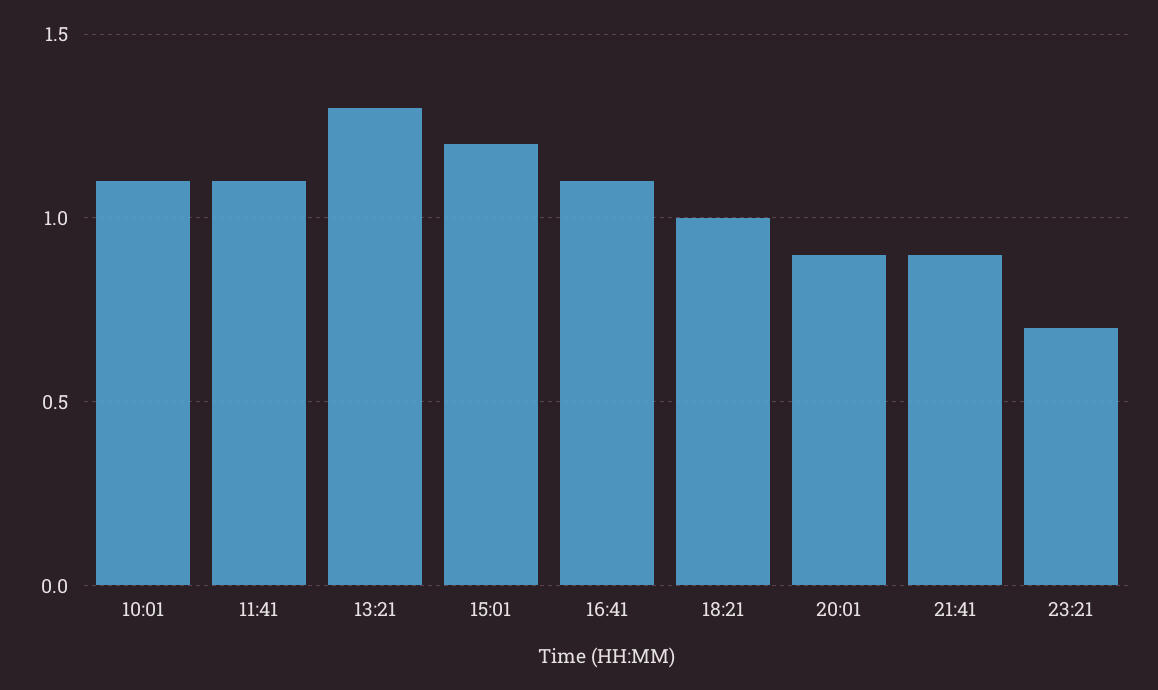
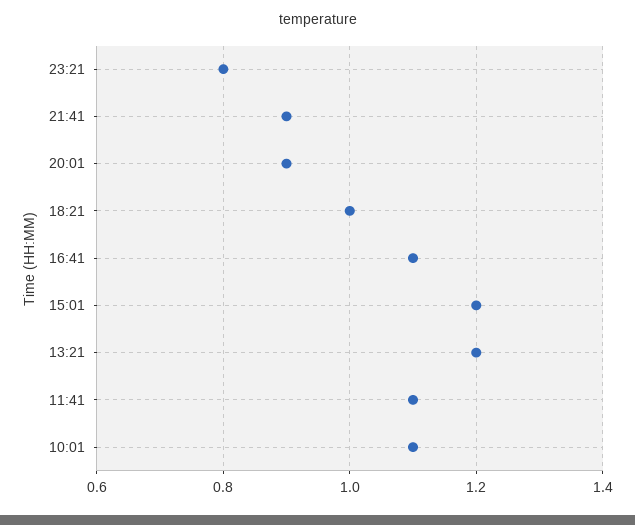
  {
    "10:01": 1.1,
    "11:41": 1.1,
-   "13:21": 1.3,
+   "13:21": 1.2,
    "15:01": 1.2,
    "16:41": 1.1,
    "18:21": 1,
    "20:01": 0.9,
    "21:41": 0.9,
-   "23:21": 0.7
+   "23:21": 0.8
  }

